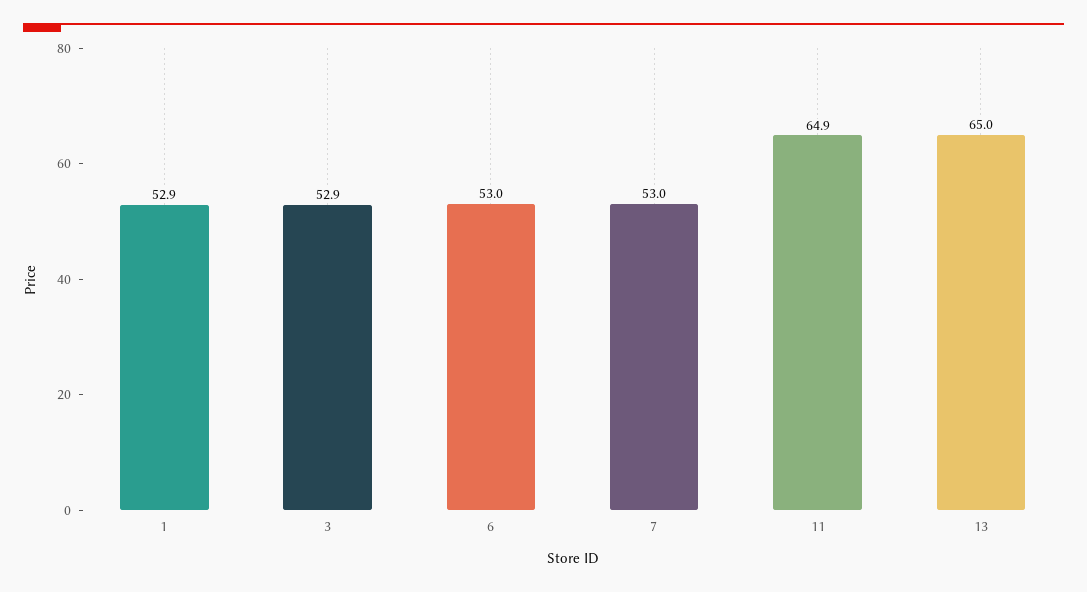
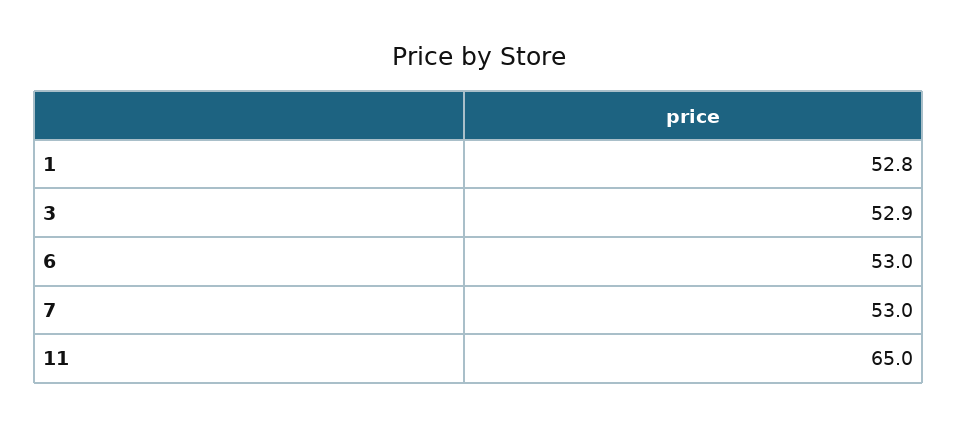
  {
-   "1": 52.9,
+   "1": 52.8,
    "3": 52.9,
    "6": 53,
    "7": 53,
-   "11": 64.9,
+   "11": 65
-   "13": 65
  }

